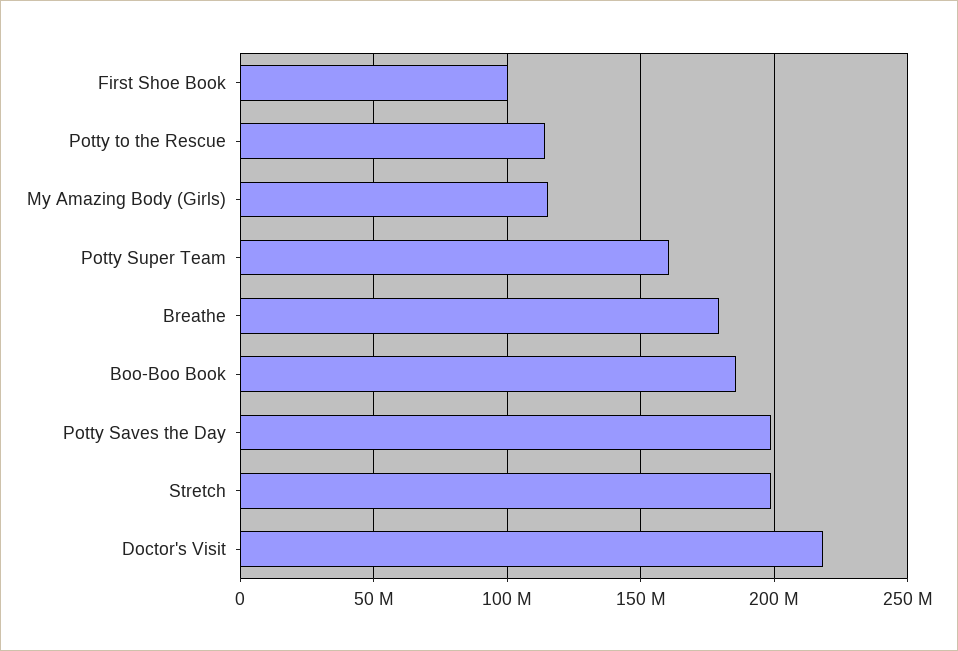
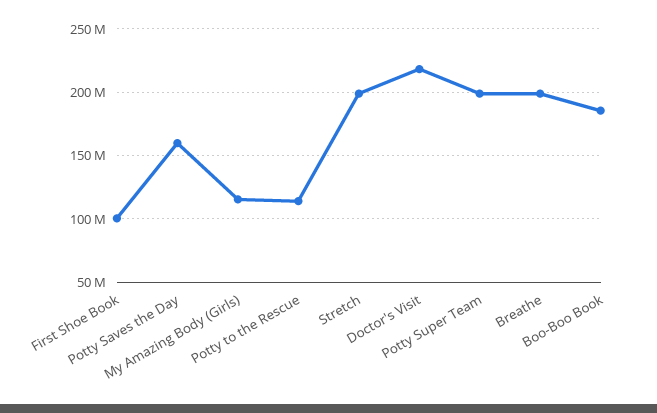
  {
    "First Shoe Book": 100000000,
    "Potty to the Rescue": 115000000,
    "My Amazing Body (Girls)": 115000000,
-   "Potty Super Team": 160000000,
+   "Potty Super Team": 200000000,
-   "Breathe": 180000000,
+   "Breathe": 200000000,
    "Boo-Boo Book": 185000000,
-   "Potty Saves the Day": 200000000,
+   "Potty Saves the Day": 160000000,
    "Stretch": 200000000,
    "Doctor's Visit": 220000000
  }

